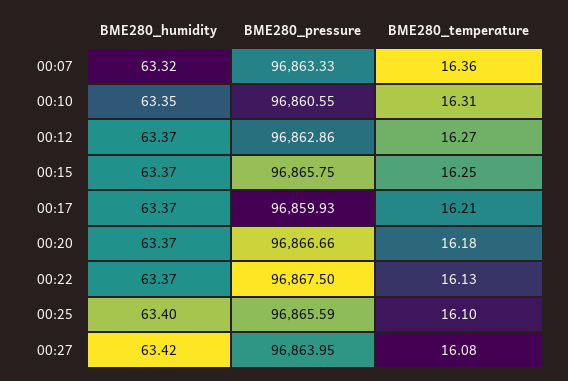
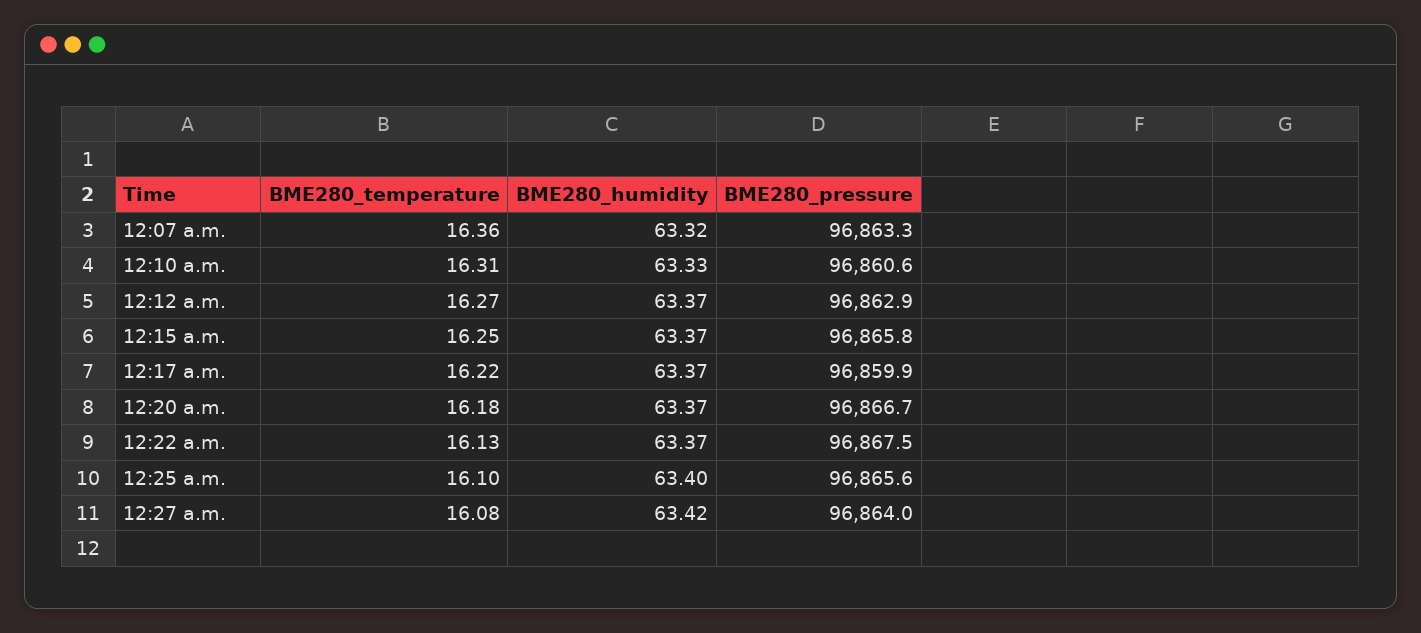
  {
    "BME280_humidity": {
      "00:07": 63.32,
-     "00:10": 63.35,
+     "00:10": 63.33,
      "00:12": 63.37,
      "00:15": 63.37,
      "00:17": 63.37,
      "00:20": 63.37,
      "00:22": 63.37,
      "00:25": 63.4,
      "00:27": 63.42
    },
    "BME280_pressure": {
      "00:07": 96863.33,
      "00:10": 96860.55,
      "00:12": 96862.86,
      "00:15": 96865.75,
      "00:17": 96859.93,
      "00:20": 96866.66,
      "00:22": 96867.5,
      "00:25": 96865.59,
      "00:27": 96863.95
    },
    "BME280_temperature": {
      "00:07": 16.36,
      "00:10": 16.31,
      "00:12": 16.27,
      "00:15": 16.25,
-     "00:17": 16.21,
+     "00:17": 16.22,
      "00:20": 16.18,
      "00:22": 16.13,
      "00:25": 16.1,
      "00:27": 16.08
    }
  }

